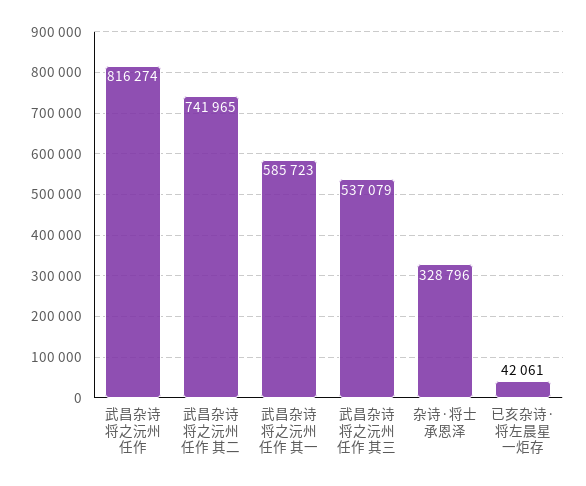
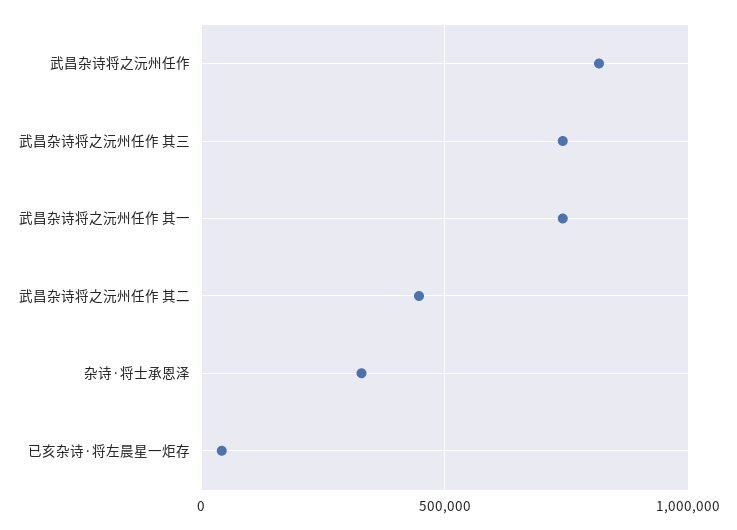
  {
    "武昌杂诗将之沅州任作": 816274,
-   "武昌杂诗将之沅州任作 其二": 741965,
+   "武昌杂诗将之沅州任作 其二": 450000,
-   "武昌杂诗将之沅州任作 其一": 585723,
+   "武昌杂诗将之沅州任作 其一": 750000,
-   "武昌杂诗将之沅州任作 其三": 537079,
+   "武昌杂诗将之沅州任作 其三": 750000,
    "杂诗·将士承恩泽": 328796,
    "已亥杂诗·将左晨星一炬存": 42061
  }

